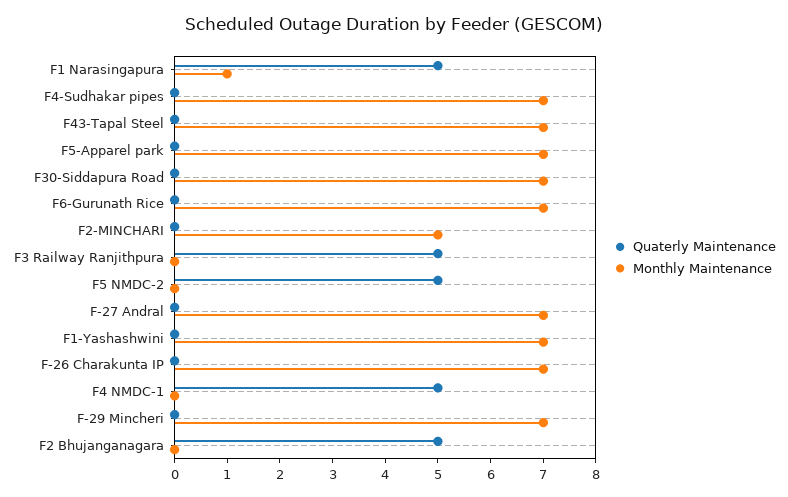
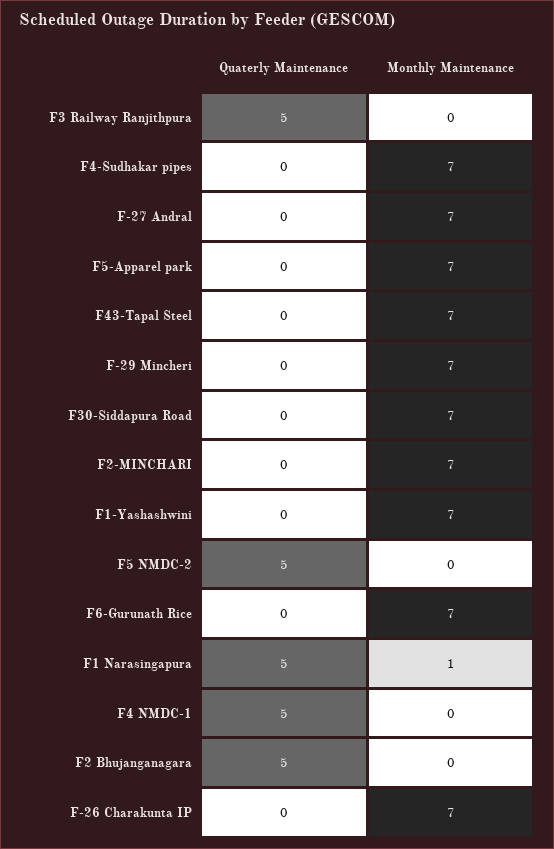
  {
    "Quaterly Maintenance": {
      "F1 Narasingapura": 5,
      "F4-Sudhakar pipes": 0,
      "F43-Tapal Steel": 0,
      "F5-Apparel park": 0,
      "F30-Siddapura Road": 0,
      "F6-Gurunath Rice": 0,
      "F2-MINCHARI": 0,
      "F3 Railway Ranjithpura": 5,
      "F5 NMDC-2": 5,
      "F-27 Andral": 0,
      "F1-Yashashwini": 0,
      "F-26 Charakunta IP": 0,
      "F4 NMDC-1": 5,
      "F-29 Mincheri": 0,
      "F2 Bhujanganagara": 5
    },
    "Monthly Maintenance": {
      "F1 Narasingapura": 1,
      "F4-Sudhakar pipes": 7,
      "F43-Tapal Steel": 7,
      "F5-Apparel park": 7,
      "F30-Siddapura Road": 7,
      "F6-Gurunath Rice": 7,
-     "F2-MINCHARI": 5,
+     "F2-MINCHARI": 7,
      "F3 Railway Ranjithpura": 0,
      "F5 NMDC-2": 0,
      "F-27 Andral": 7,
      "F1-Yashashwini": 7,
      "F-26 Charakunta IP": 7,
      "F4 NMDC-1": 0,
      "F-29 Mincheri": 7,
      "F2 Bhujanganagara": 0
    }
  }

